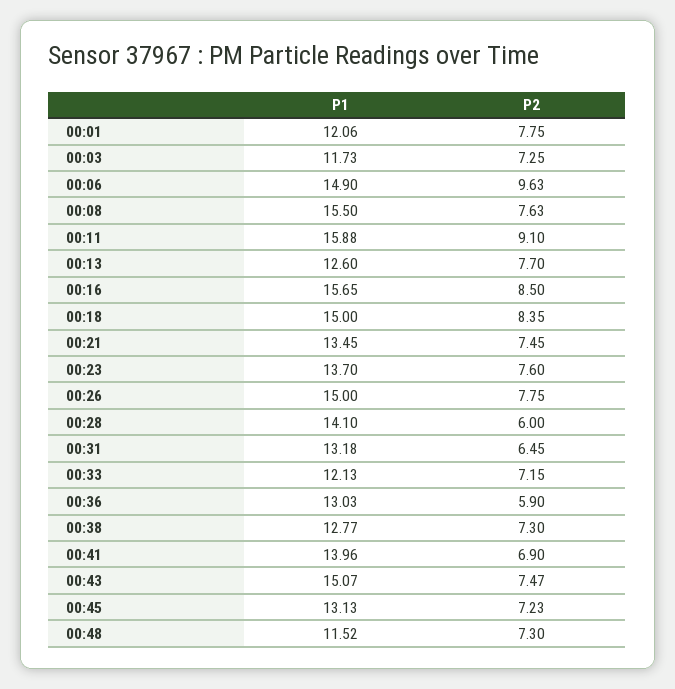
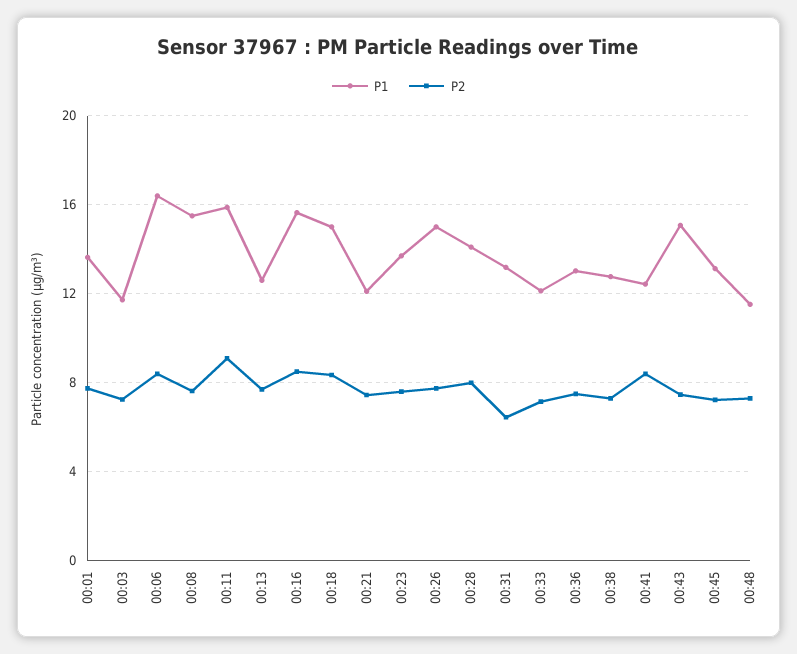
  {
    "P1": {
-     "00:01": 12.06,
+     "00:01": 13.5,
      "00:03": 11.73,
-     "00:06": 14.9,
+     "00:06": 16.5,
      "00:08": 15.5,
      "00:11": 15.88,
      "00:13": 12.6,
      "00:16": 15.65,
      "00:18": 15,
-     "00:21": 13.45,
+     "00:21": 12,
      "00:23": 13.7,
      "00:26": 15,
      "00:28": 14.1,
      "00:31": 13.18,
      "00:33": 12.13,
      "00:36": 13.03,
      "00:38": 12.77,
-     "00:41": 13.96,
+     "00:41": 12.5,
      "00:43": 15.07,
      "00:45": 13.13,
      "00:48": 11.52
    },
    "P2": {
      "00:01": 7.75,
      "00:03": 7.25,
-     "00:06": 9.63,
+     "00:06": 8.5,
      "00:08": 7.63,
      "00:11": 9.1,
      "00:13": 7.7,
      "00:16": 8.5,
      "00:18": 8.35,
      "00:21": 7.45,
      "00:23": 7.6,
      "00:26": 7.75,
-     "00:28": 6,
+     "00:28": 8,
      "00:31": 6.45,
      "00:33": 7.15,
-     "00:36": 5.9,
+     "00:36": 7.5,
      "00:38": 7.3,
-     "00:41": 6.9,
+     "00:41": 8.5,
      "00:43": 7.47,
      "00:45": 7.23,
      "00:48": 7.3
    }
  }

